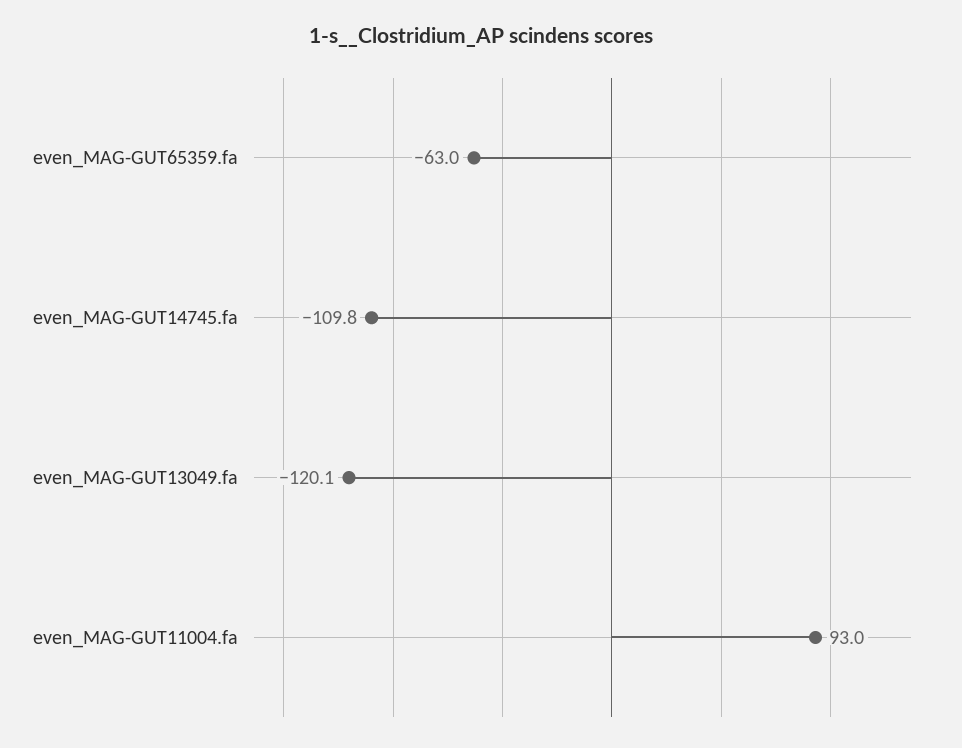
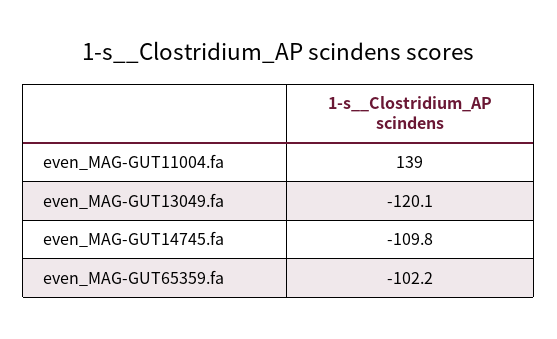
  {
-   "even_MAG-GUT65359.fa": -63,
+   "even_MAG-GUT65359.fa": -102.2,
    "even_MAG-GUT14745.fa": -109.8,
    "even_MAG-GUT13049.fa": -120.1,
-   "even_MAG-GUT11004.fa": 93
+   "even_MAG-GUT11004.fa": 139
  }

